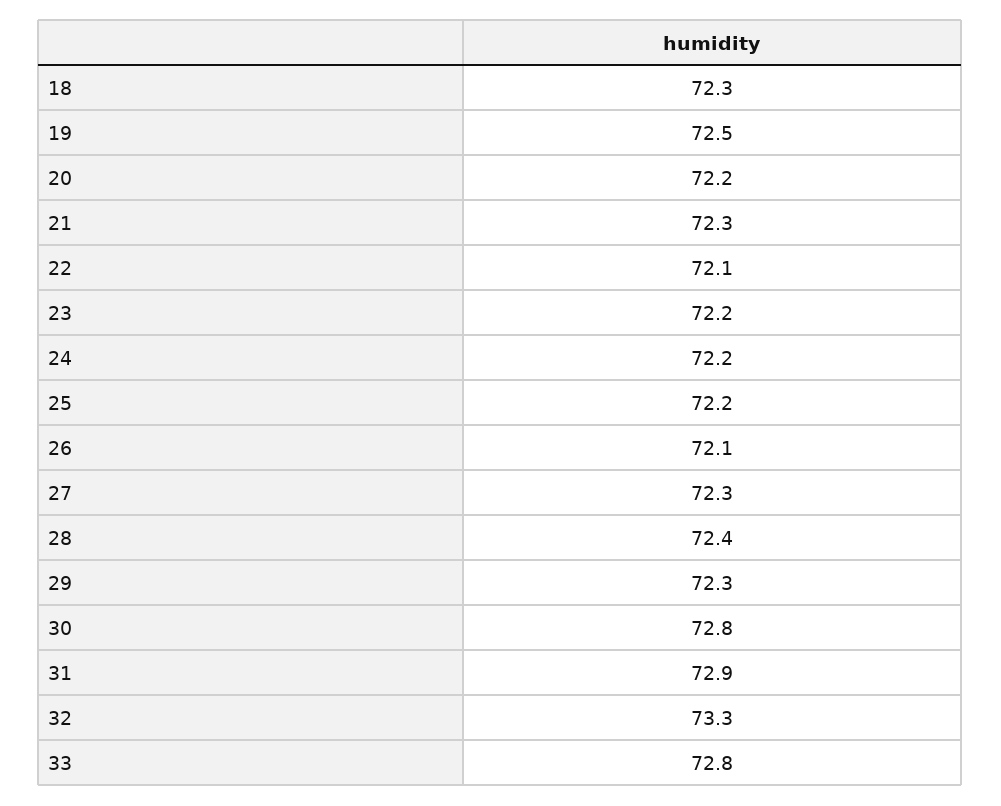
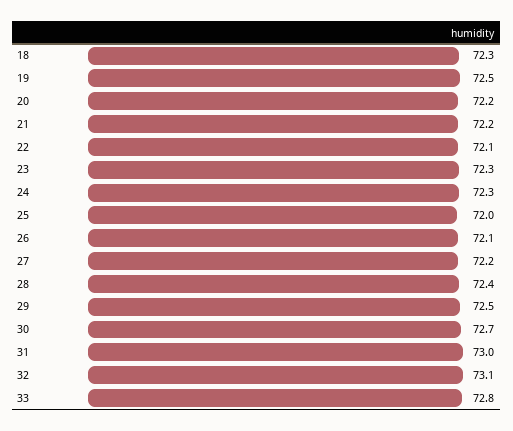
  {
    "18": 72.3,
    "19": 72.5,
    "20": 72.2,
-   "21": 72.3,
+   "21": 72.2,
    "22": 72.1,
-   "23": 72.2,
+   "23": 72.3,
-   "24": 72.2,
+   "24": 72.3,
-   "25": 72.2,
+   "25": 72,
    "26": 72.1,
-   "27": 72.3,
+   "27": 72.2,
    "28": 72.4,
-   "29": 72.3,
+   "29": 72.5,
-   "30": 72.8,
+   "30": 72.7,
-   "31": 72.9,
+   "31": 73,
-   "32": 73.3,
+   "32": 73.1,
    "33": 72.8
  }

